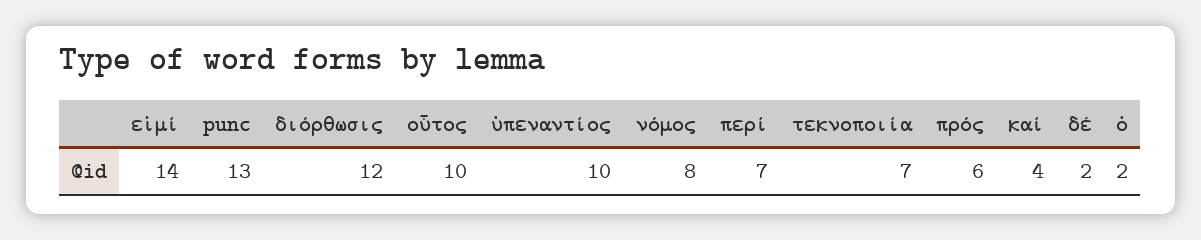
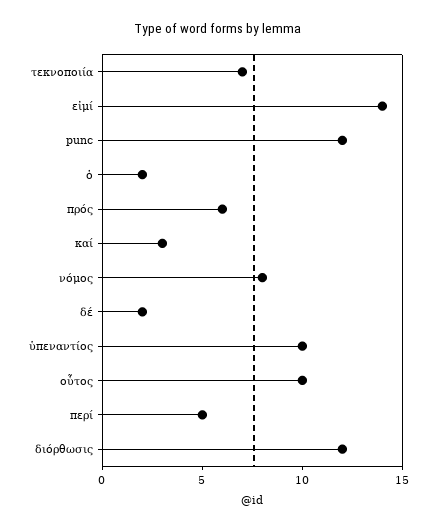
  {
    "εἰμί": 14,
-   "punc": 13,
+   "punc": 12,
    "διόρθωσις": 12,
    "οὗτος": 10,
    "ὑπεναντίος": 10,
    "νόμος": 8,
-   "περί": 7,
+   "περί": 5,
    "τεκνοποιία": 7,
    "πρός": 6,
-   "καί": 4,
+   "καί": 3,
    "δέ": 2,
    "ὁ": 2
  }

